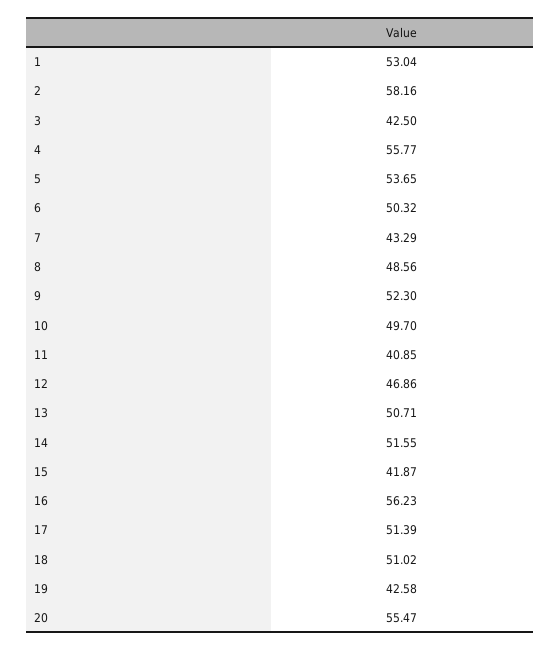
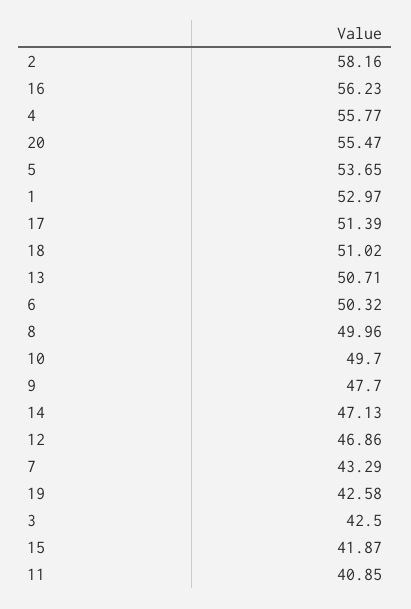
  {
-   "1": 53.04,
+   "1": 52.97,
    "2": 58.16,
    "3": 42.5,
    "4": 55.77,
    "5": 53.65,
    "6": 50.32,
    "7": 43.29,
-   "8": 48.56,
+   "8": 49.96,
-   "9": 52.3,
+   "9": 47.7,
    "10": 49.7,
    "11": 40.85,
    "12": 46.86,
    "13": 50.71,
-   "14": 51.55,
+   "14": 47.13,
    "15": 41.87,
    "16": 56.23,
    "17": 51.39,
    "18": 51.02,
    "19": 42.58,
    "20": 55.47
  }

